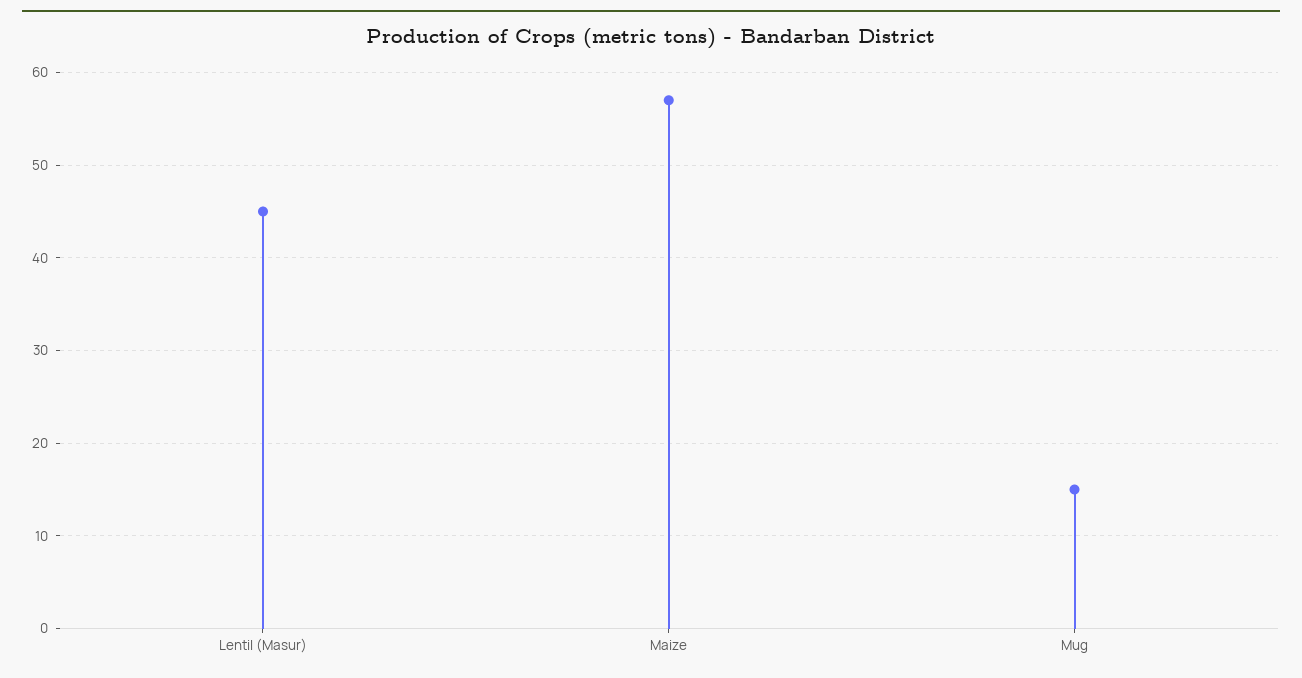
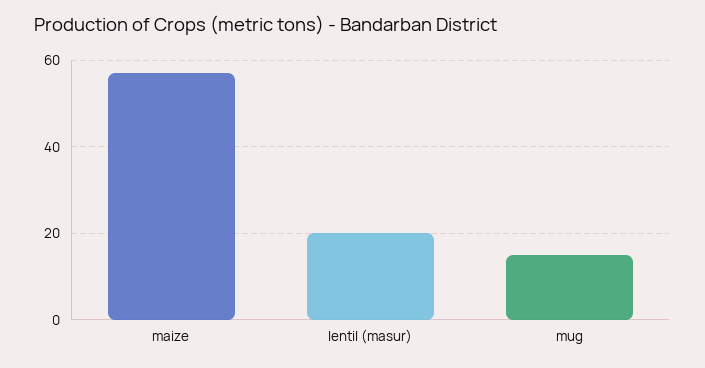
  {
-   "Lentil (Masur)": 45,
+   "Lentil (Masur)": 20,
    "Maize": 57,
    "Mug": 15
  }

